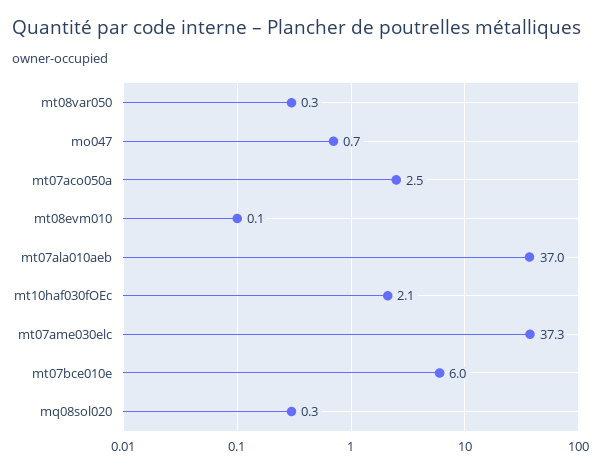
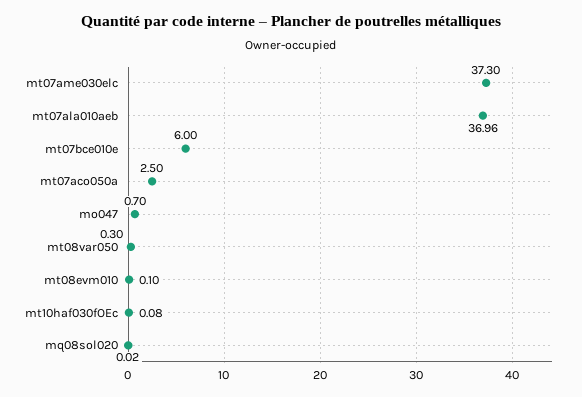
  {
    "mt08var050": 0.3,
    "mo047": 0.7,
    "mt07aco050a": 2.5,
    "mt08evm010": 0.1,
    "mt07ala010aeb": 36.96,
-   "mt10haf030fOEc": 2.1,
+   "mt10haf030fOEc": 0.08,
    "mt07ame030elc": 37.3,
    "mt07bce010e": 6,
-   "mq08sol020": 0.3
+   "mq08sol020": 0.02
  }

